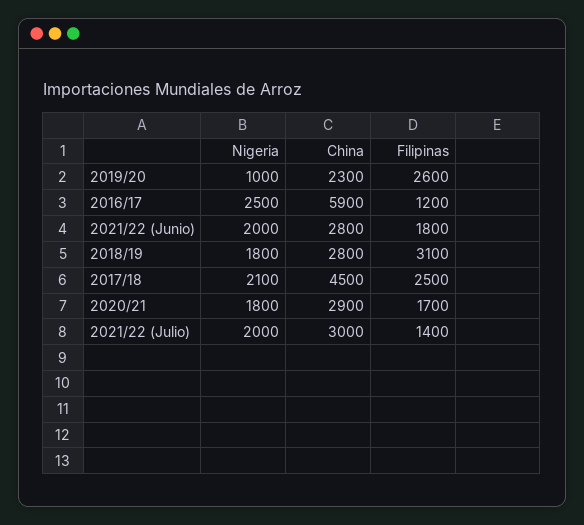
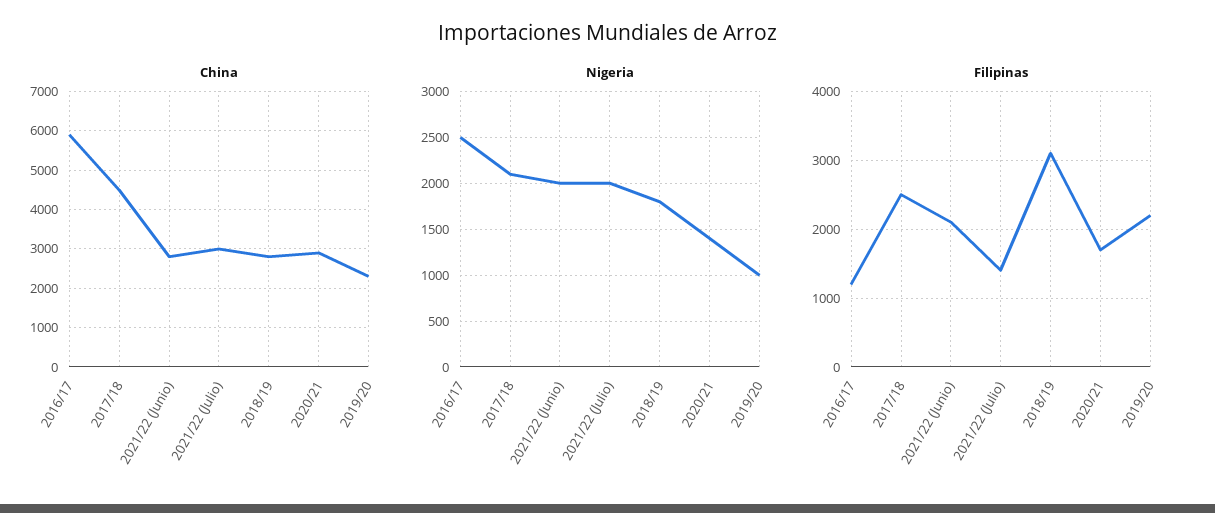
  {
    "Nigeria": {
      "2019/20": 1000,
      "2016/17": 2500,
      "2021/22 (Junio)": 2000,
      "2018/19": 1800,
      "2017/18": 2100,
-     "2020/21": 1800,
+     "2020/21": 1400,
      "2021/22 (Julio)": 2000
    },
    "China": {
      "2019/20": 2300,
      "2016/17": 5900,
      "2021/22 (Junio)": 2800,
      "2018/19": 2800,
      "2017/18": 4500,
      "2020/21": 2900,
      "2021/22 (Julio)": 3000
    },
    "Filipinas": {
-     "2019/20": 2600,
+     "2019/20": 2200,
      "2016/17": 1200,
-     "2021/22 (Junio)": 1800,
+     "2021/22 (Junio)": 2100,
      "2018/19": 3100,
      "2017/18": 2500,
      "2020/21": 1700,
      "2021/22 (Julio)": 1400
    }
  }

